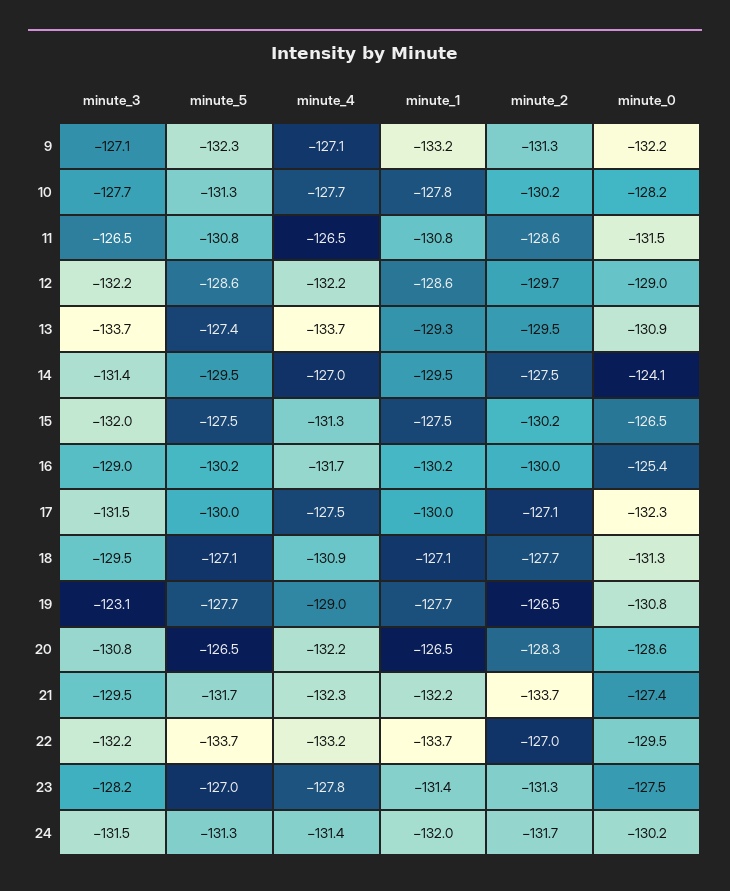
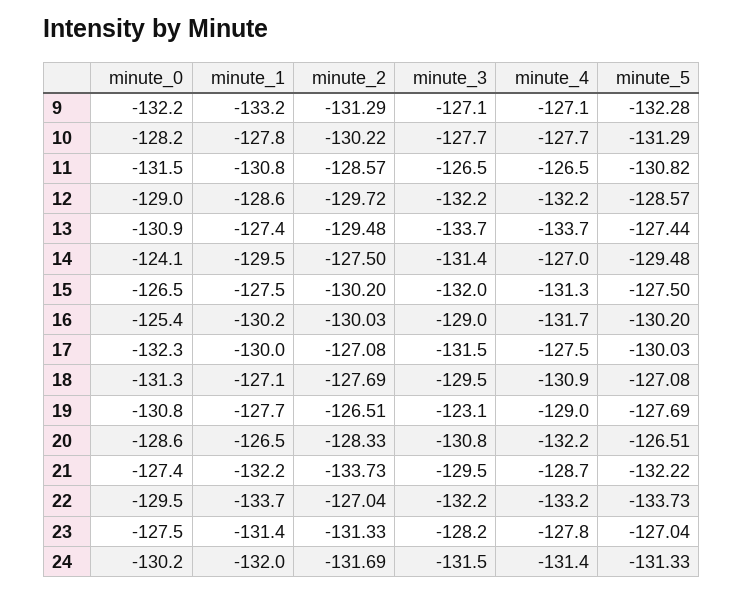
  {
    "minute_3": {
      "9": -127.1,
      "10": -127.7,
      "11": -126.5,
      "12": -132.2,
      "13": -133.7,
      "14": -131.4,
      "15": -132,
      "16": -129,
      "17": -131.5,
      "18": -129.5,
      "19": -123.1,
      "20": -130.8,
      "21": -129.5,
      "22": -132.2,
      "23": -128.2,
      "24": -131.5
    },
    "minute_5": {
      "9": -132.28,
      "10": -131.29,
      "11": -130.82,
      "12": -128.57,
      "13": -127.44,
      "14": -129.48,
      "15": -127.5,
      "16": -130.2,
      "17": -130.03,
      "18": -127.08,
      "19": -127.69,
      "20": -126.51,
-     "21": -131.7,
+     "21": -132.22,
      "22": -133.73,
      "23": -127.04,
      "24": -131.33
    },
    "minute_4": {
      "9": -127.1,
      "10": -127.7,
      "11": -126.5,
      "12": -132.2,
      "13": -133.7,
      "14": -127,
      "15": -131.3,
      "16": -131.7,
      "17": -127.5,
      "18": -130.9,
      "19": -129,
      "20": -132.2,
-     "21": -132.3,
+     "21": -128.7,
      "22": -133.2,
      "23": -127.8,
      "24": -131.4
    },
    "minute_1": {
      "9": -133.2,
      "10": -127.8,
      "11": -130.8,
      "12": -128.6,
-     "13": -129.3,
+     "13": -127.4,
      "14": -129.5,
      "15": -127.5,
      "16": -130.2,
      "17": -130,
      "18": -127.1,
      "19": -127.7,
      "20": -126.5,
      "21": -132.2,
      "22": -133.7,
      "23": -131.4,
      "24": -132
    },
    "minute_2": {
      "9": -131.29,
      "10": -130.22,
      "11": -128.57,
      "12": -129.72,
      "13": -129.48,
      "14": -127.5,
      "15": -130.2,
      "16": -130.03,
      "17": -127.08,
      "18": -127.69,
      "19": -126.51,
      "20": -128.33,
      "21": -133.73,
      "22": -127.04,
      "23": -131.33,
      "24": -131.69
    },
    "minute_0": {
      "9": -132.2,
      "10": -128.2,
      "11": -131.5,
      "12": -129,
      "13": -130.9,
      "14": -124.1,
      "15": -126.5,
      "16": -125.4,
      "17": -132.3,
      "18": -131.3,
      "19": -130.8,
      "20": -128.6,
      "21": -127.4,
      "22": -129.5,
      "23": -127.5,
      "24": -130.2
    }
  }

